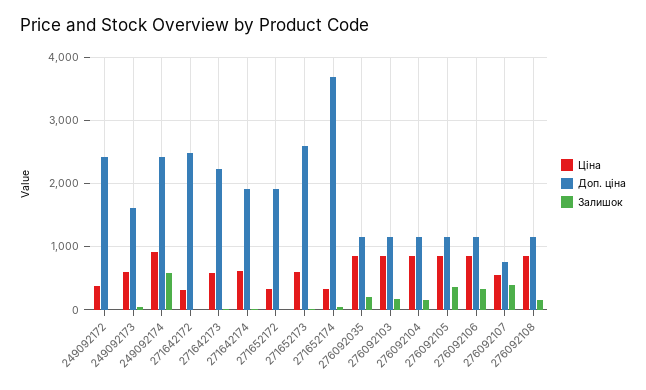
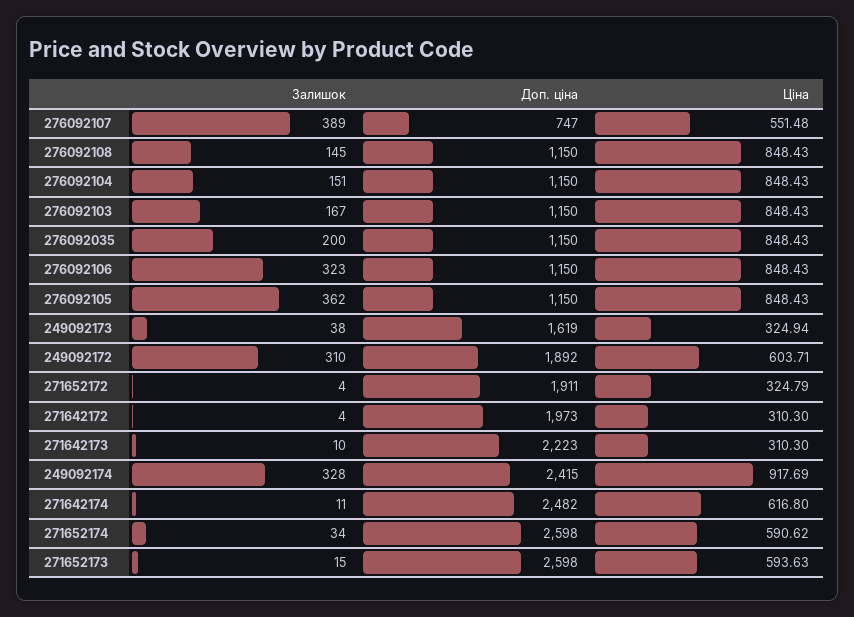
  {
    "Ціна": {
-     "249092172": 400,
+     "249092172": 603.71,
-     "249092173": 600,
+     "249092173": 324.94,
      "249092174": 917.69,
      "271642172": 310.3,
-     "271642173": 600,
+     "271642173": 310.3,
      "271642174": 616.8,
      "271652172": 324.79,
      "271652173": 593.63,
-     "271652174": 300,
+     "271652174": 590.62,
      "276092035": 848.43,
      "276092103": 848.43,
      "276092104": 848.43,
      "276092105": 848.43,
      "276092106": 848.43,
      "276092107": 551.48,
      "276092108": 848.43
    },
    "Доп. ціна": {
-     "249092172": 2400,
+     "249092172": 1892,
      "249092173": 1619,
      "249092174": 2415,
-     "271642172": 2500,
+     "271642172": 1973,
      "271642173": 2223,
-     "271642174": 1900,
+     "271642174": 2482,
      "271652172": 1911,
      "271652173": 2598,
-     "271652174": 3700,
+     "271652174": 2598,
      "276092035": 1150,
      "276092103": 1150,
      "276092104": 1150,
      "276092105": 1150,
      "276092106": 1150,
      "276092107": 747,
      "276092108": 1150
    },
    "Залишок": {
-     "249092172": 0,
+     "249092172": 310,
      "249092173": 38,
-     "249092174": 600,
+     "249092174": 328,
      "271642172": 4,
      "271642173": 10,
      "271642174": 11,
      "271652172": 4,
      "271652173": 15,
      "271652174": 34,
      "276092035": 200,
      "276092103": 167,
      "276092104": 151,
      "276092105": 362,
      "276092106": 323,
      "276092107": 389,
      "276092108": 145
    }
  }

